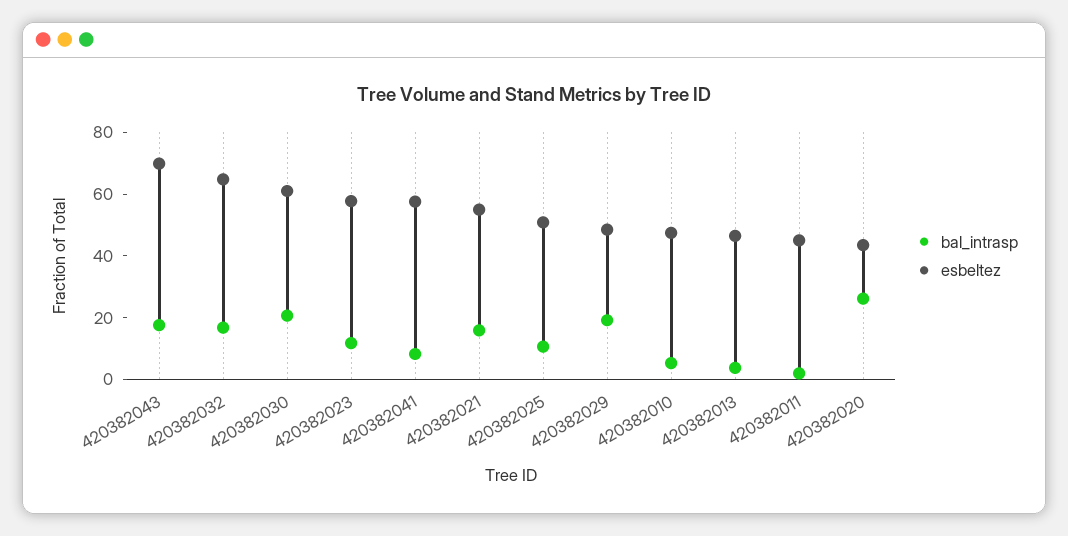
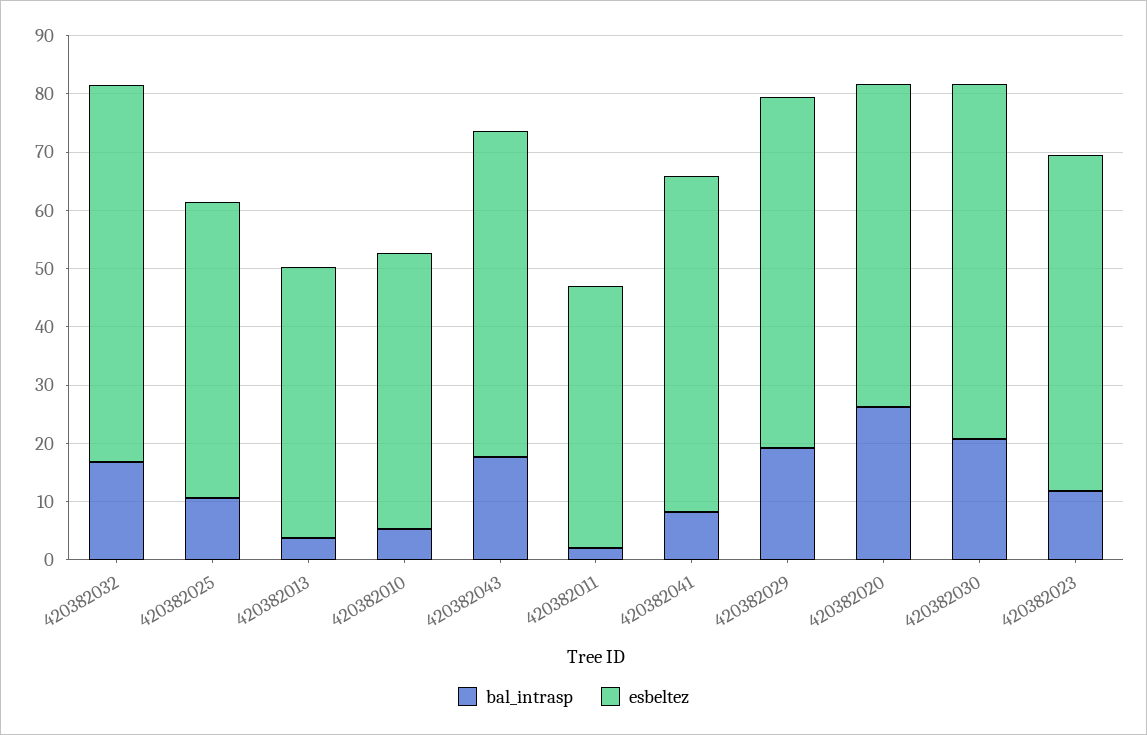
  {
    "bal_intrasp": {
      "420382043": 18,
      "420382032": 16,
      "420382030": 20,
      "420382023": 12,
      "420382041": 8,
-     "420382021": 15,
      "420382025": 10,
      "420382029": 20,
      "420382010": 6,
      "420382013": 4,
      "420382011": 2,
      "420382020": 26
    },
    "esbeltez": {
-     "420382043": 70,
+     "420382043": 56,
      "420382032": 64,
      "420382030": 62,
      "420382023": 58,
      "420382041": 58,
-     "420382021": 55,
      "420382025": 50,
-     "420382029": 50,
+     "420382029": 60,
      "420382010": 48,
      "420382013": 46,
      "420382011": 46,
-     "420382020": 45
+     "420382020": 56
    }
  }

